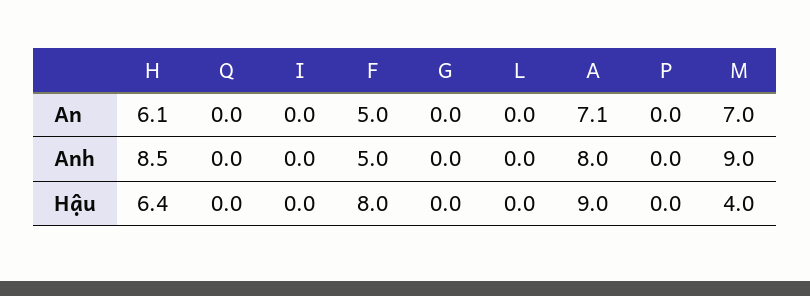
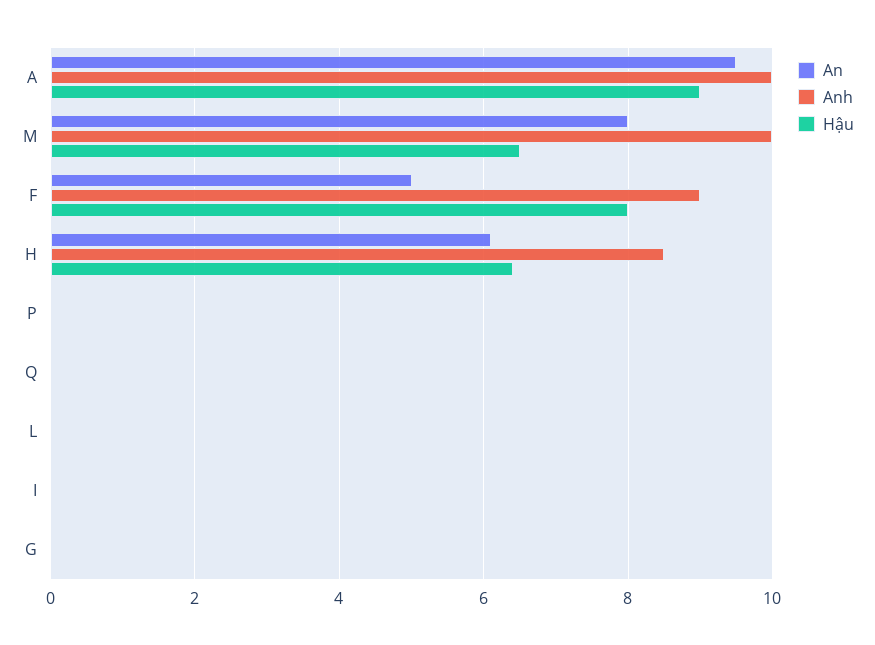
  {
    "An": {
      "H": 6.1,
      "Q": 0,
      "I": 0,
      "F": 5,
      "G": 0,
      "L": 0,
-     "A": 7.1,
+     "A": 9.5,
      "P": 0,
-     "M": 7
+     "M": 8
    },
    "Anh": {
      "H": 8.5,
      "Q": 0,
      "I": 0,
-     "F": 5,
+     "F": 9,
      "G": 0,
      "L": 0,
-     "A": 8,
+     "A": 10,
      "P": 0,
-     "M": 9
+     "M": 10
    },
    "Hậu": {
      "H": 6.4,
      "Q": 0,
      "I": 0,
      "F": 8,
      "G": 0,
      "L": 0,
      "A": 9,
      "P": 0,
-     "M": 4
+     "M": 6.5
    }
  }

